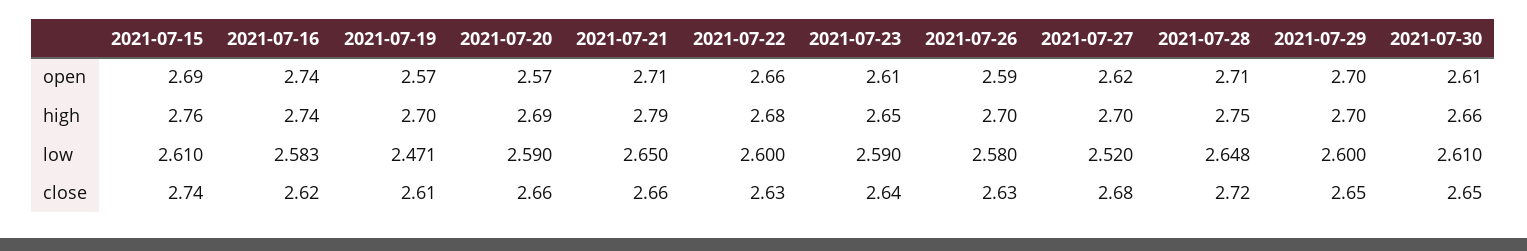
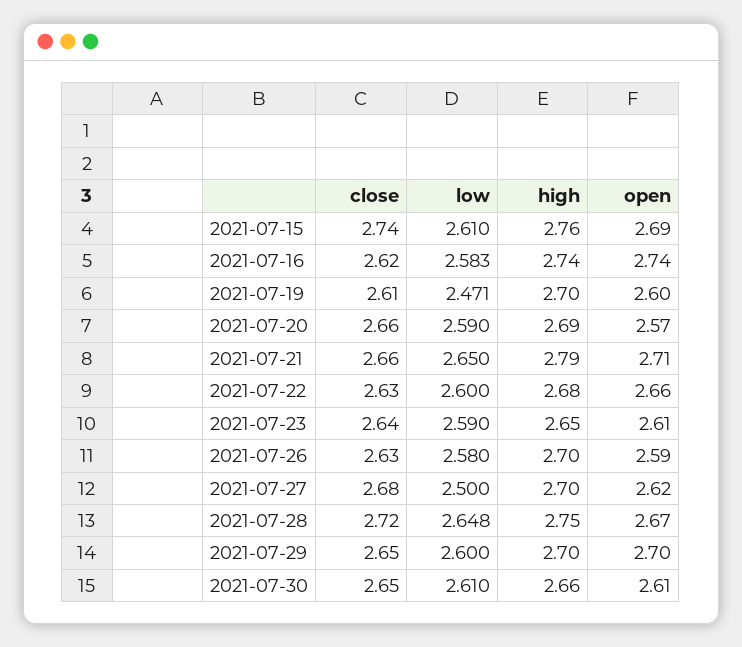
  {
    "2021-07-15": {
      "open": 2.69,
      "high": 2.76,
      "low": 2.61,
      "close": 2.74
    },
    "2021-07-16": {
      "open": 2.74,
      "high": 2.74,
      "low": 2.583,
      "close": 2.62
    },
    "2021-07-19": {
-     "open": 2.57,
+     "open": 2.6,
      "high": 2.7,
      "low": 2.471,
      "close": 2.61
    },
    "2021-07-20": {
      "open": 2.57,
      "high": 2.69,
      "low": 2.59,
      "close": 2.66
    },
    "2021-07-21": {
      "open": 2.71,
      "high": 2.79,
      "low": 2.65,
      "close": 2.66
    },
    "2021-07-22": {
      "open": 2.66,
      "high": 2.68,
      "low": 2.6,
      "close": 2.63
    },
    "2021-07-23": {
      "open": 2.61,
      "high": 2.65,
      "low": 2.59,
      "close": 2.64
    },
    "2021-07-26": {
      "open": 2.59,
      "high": 2.7,
      "low": 2.58,
      "close": 2.63
    },
    "2021-07-27": {
      "open": 2.62,
      "high": 2.7,
-     "low": 2.52,
+     "low": 2.5,
      "close": 2.68
    },
    "2021-07-28": {
-     "open": 2.71,
+     "open": 2.67,
      "high": 2.75,
      "low": 2.648,
      "close": 2.72
    },
    "2021-07-29": {
      "open": 2.7,
      "high": 2.7,
      "low": 2.6,
      "close": 2.65
    },
    "2021-07-30": {
      "open": 2.61,
      "high": 2.66,
      "low": 2.61,
      "close": 2.65
    }
  }

